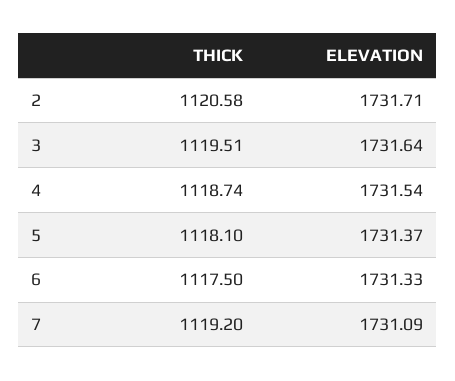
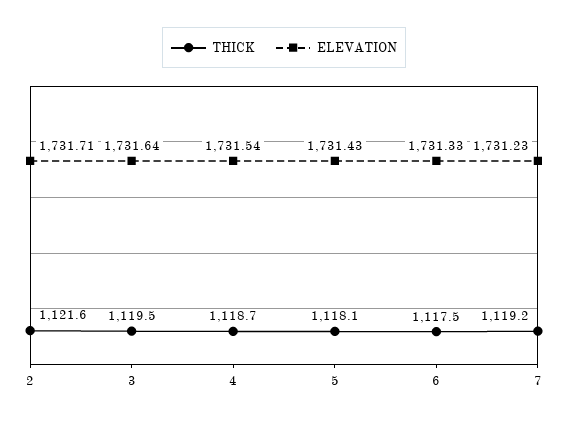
  {
    "THICK": {
-     "2": 1120.58,
+     "2": 1121.6,
      "3": 1119.51,
      "4": 1118.74,
      "5": 1118.1,
      "6": 1117.5,
      "7": 1119.2
    },
    "ELEVATION": {
      "2": 1731.71,
      "3": 1731.64,
      "4": 1731.54,
-     "5": 1731.37,
+     "5": 1731.43,
      "6": 1731.33,
-     "7": 1731.09
+     "7": 1731.23
    }
  }

